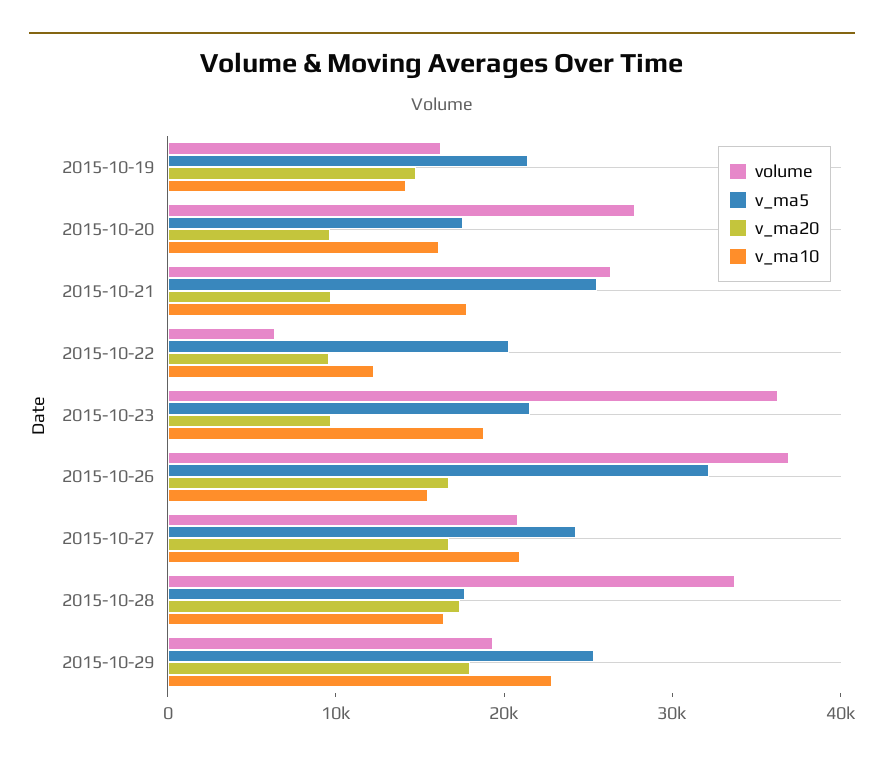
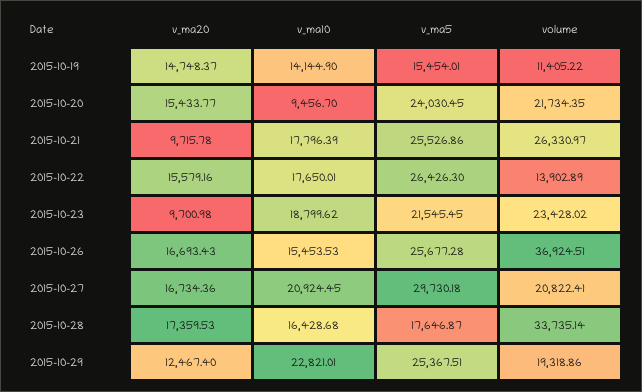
  {
    "volume": {
-     "2015-10-19": 16000,
+     "2015-10-19": 11405.22,
-     "2015-10-20": 28000,
+     "2015-10-20": 21734.35,
      "2015-10-21": 26330.97,
-     "2015-10-22": 6000,
+     "2015-10-22": 13902.89,
-     "2015-10-23": 36000,
+     "2015-10-23": 23428.02,
      "2015-10-26": 36924.51,
      "2015-10-27": 20822.41,
      "2015-10-28": 33735.14,
      "2015-10-29": 19318.86
    },
    "v_ma5": {
-     "2015-10-19": 22000,
+     "2015-10-19": 15454.01,
-     "2015-10-20": 18000,
+     "2015-10-20": 24030.45,
      "2015-10-21": 25526.86,
-     "2015-10-22": 20000,
+     "2015-10-22": 26426.3,
      "2015-10-23": 21545.45,
-     "2015-10-26": 32000,
+     "2015-10-26": 25677.28,
-     "2015-10-27": 24000,
+     "2015-10-27": 29730.18,
      "2015-10-28": 17646.87,
      "2015-10-29": 25367.51
    },
    "v_ma20": {
      "2015-10-19": 14748.37,
-     "2015-10-20": 10000,
+     "2015-10-20": 15433.77,
      "2015-10-21": 9715.78,
-     "2015-10-22": 10000,
+     "2015-10-22": 15579.16,
      "2015-10-23": 9700.98,
      "2015-10-26": 16693.43,
      "2015-10-27": 16734.36,
      "2015-10-28": 17359.53,
-     "2015-10-29": 18000
+     "2015-10-29": 12467.4
    },
    "v_ma10": {
      "2015-10-19": 14144.9,
-     "2015-10-20": 16000,
+     "2015-10-20": 9456.7,
      "2015-10-21": 17796.39,
-     "2015-10-22": 12000,
+     "2015-10-22": 17650.01,
      "2015-10-23": 18799.62,
      "2015-10-26": 15453.53,
      "2015-10-27": 20924.45,
      "2015-10-28": 16428.68,
      "2015-10-29": 22821.01
    }
  }

